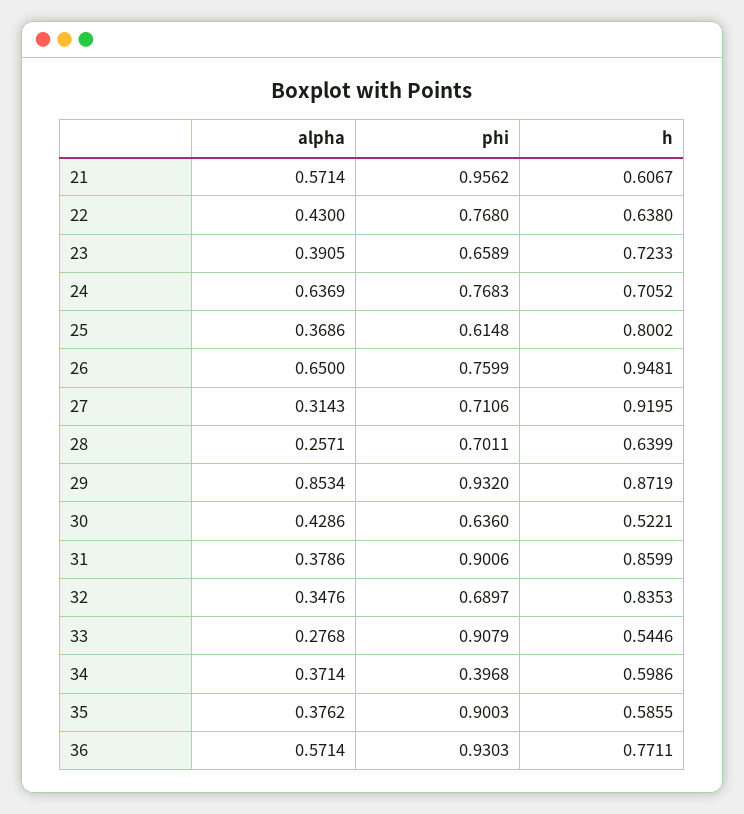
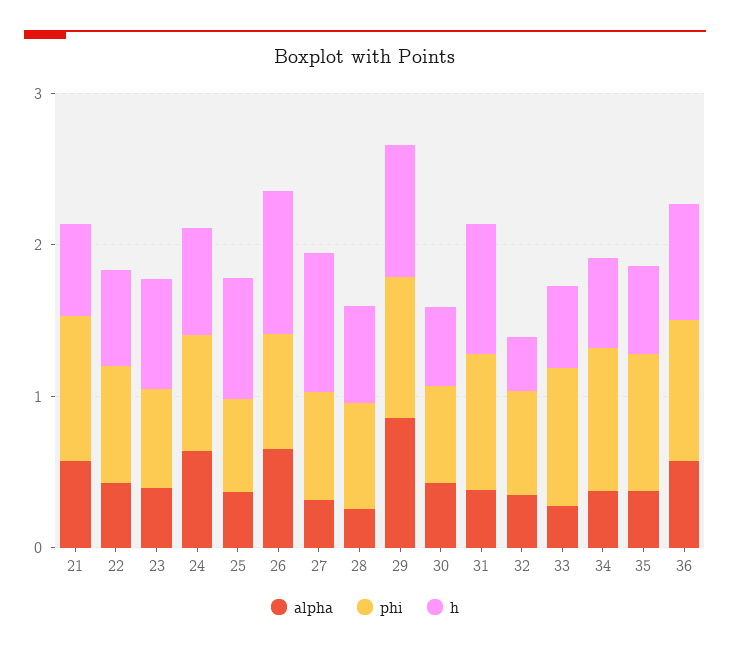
  {
    "alpha": {
      "21": 0.5714,
      "22": 0.43,
      "23": 0.3905,
      "24": 0.6369,
      "25": 0.3686,
      "26": 0.65,
      "27": 0.3143,
      "28": 0.2571,
      "29": 0.8534,
      "30": 0.4286,
      "31": 0.3786,
      "32": 0.3476,
      "33": 0.2768,
      "34": 0.3714,
      "35": 0.3762,
      "36": 0.5714
    },
    "phi": {
      "21": 0.9562,
      "22": 0.768,
      "23": 0.6589,
      "24": 0.7683,
      "25": 0.6148,
      "26": 0.7599,
      "27": 0.7106,
      "28": 0.7011,
      "29": 0.932,
      "30": 0.636,
      "31": 0.9006,
      "32": 0.6897,
      "33": 0.9079,
-     "34": 0.3968,
+     "34": 1,
      "35": 0.9003,
      "36": 0.9303
    },
    "h": {
      "21": 0.6067,
      "22": 0.638,
      "23": 0.7233,
      "24": 0.7052,
      "25": 0.8002,
      "26": 0.9481,
      "27": 0.9195,
      "28": 0.6399,
      "29": 0.8719,
      "30": 0.5221,
      "31": 0.8599,
-     "32": 0.8353,
+     "32": 0.4,
      "33": 0.5446,
      "34": 0.5986,
      "35": 0.5855,
      "36": 0.7711
    }
  }

